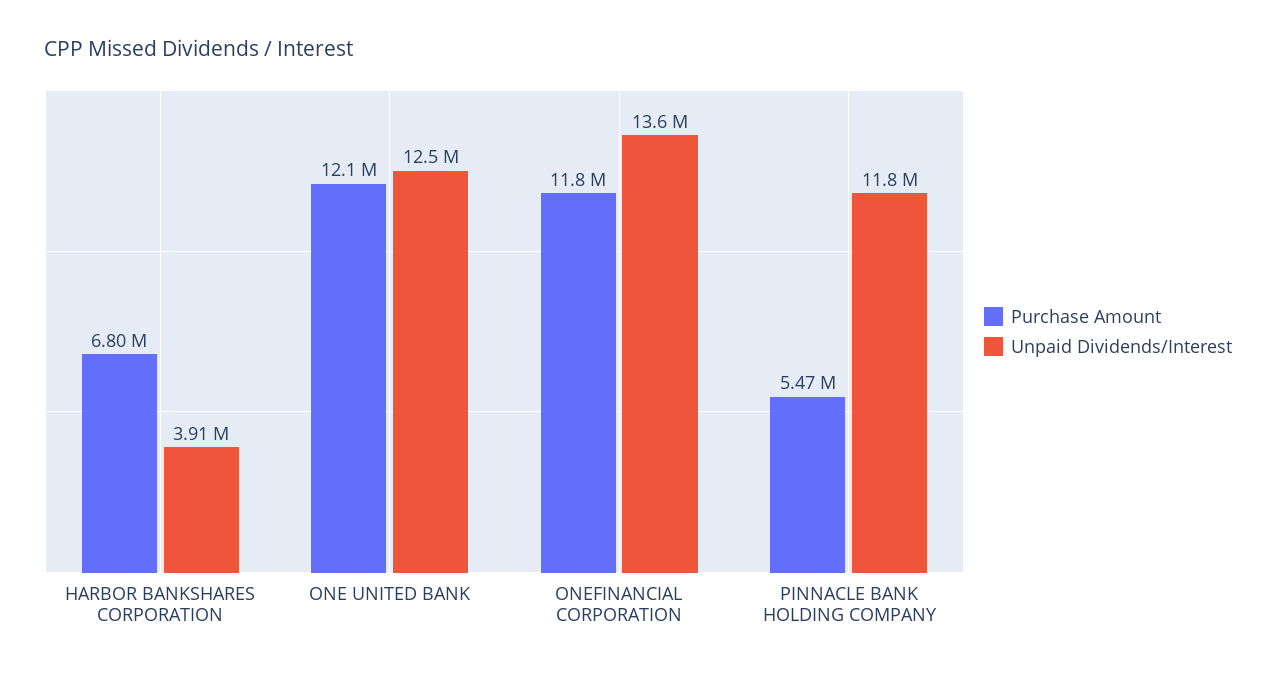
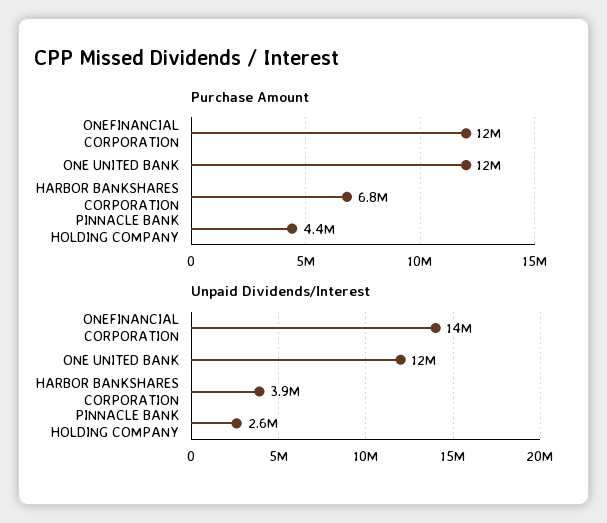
  {
    "Purchase Amount": {
      "HARBOR BANKSHARES CORPORATION": 6800000,
      "ONE UNITED BANK": 12100000,
      "ONEFINANCIAL CORPORATION": 11800000,
-     "PINNACLE BANK HOLDING COMPANY": 5470000
+     "PINNACLE BANK HOLDING COMPANY": 4400000
    },
    "Unpaid Dividends/Interest": {
      "HARBOR BANKSHARES CORPORATION": 3910000,
      "ONE UNITED BANK": 12500000,
      "ONEFINANCIAL CORPORATION": 13600000,
-     "PINNACLE BANK HOLDING COMPANY": 11800000
+     "PINNACLE BANK HOLDING COMPANY": 2600000
    }
  }

